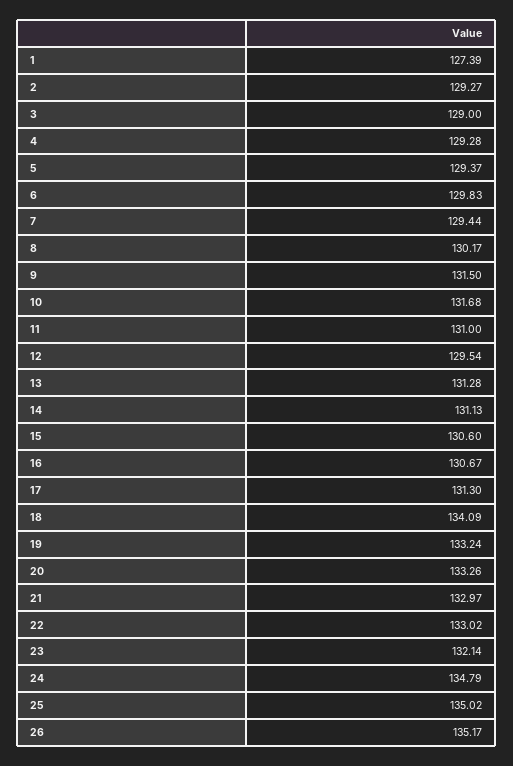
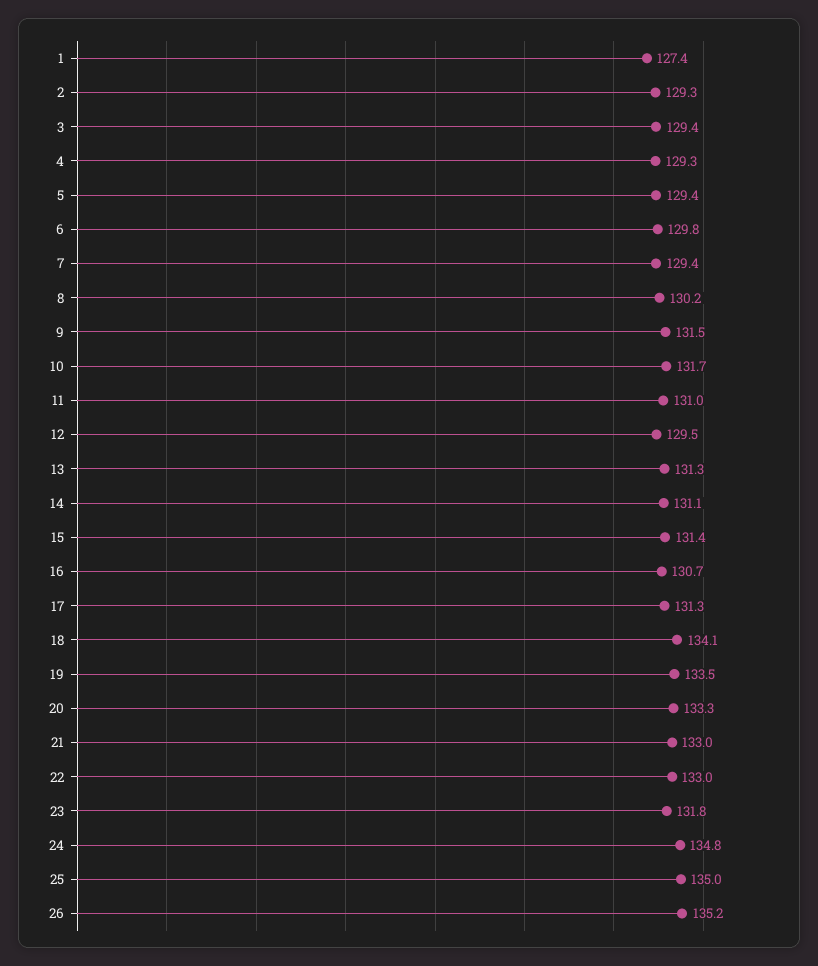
  {
    "1": 127.39,
    "2": 129.27,
-   "3": 129,
+   "3": 129.4,
    "4": 129.28,
    "5": 129.37,
    "6": 129.83,
    "7": 129.44,
    "8": 130.17,
    "9": 131.5,
    "10": 131.68,
    "11": 131,
    "12": 129.54,
    "13": 131.28,
    "14": 131.13,
-   "15": 130.6,
+   "15": 131.4,
    "16": 130.67,
    "17": 131.3,
    "18": 134.09,
-   "19": 133.24,
+   "19": 133.5,
    "20": 133.26,
    "21": 132.97,
    "22": 133.02,
-   "23": 132.14,
+   "23": 131.8,
    "24": 134.79,
    "25": 135.02,
    "26": 135.17
  }

